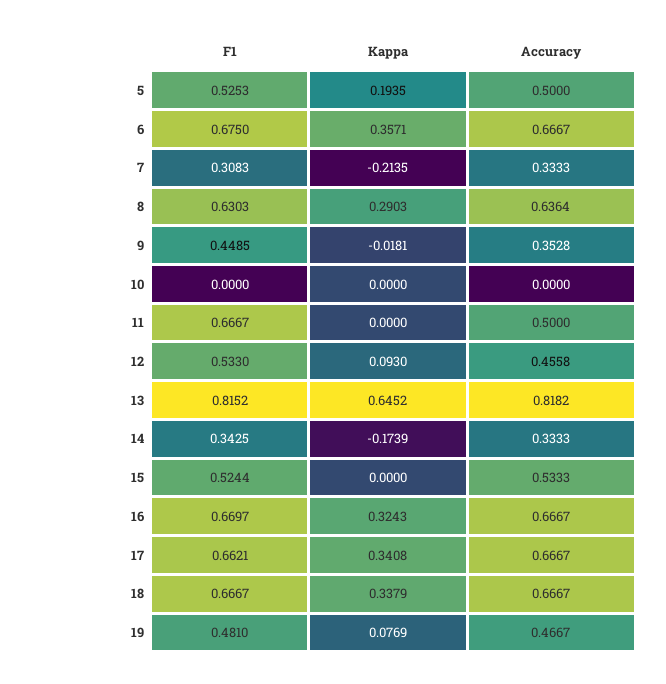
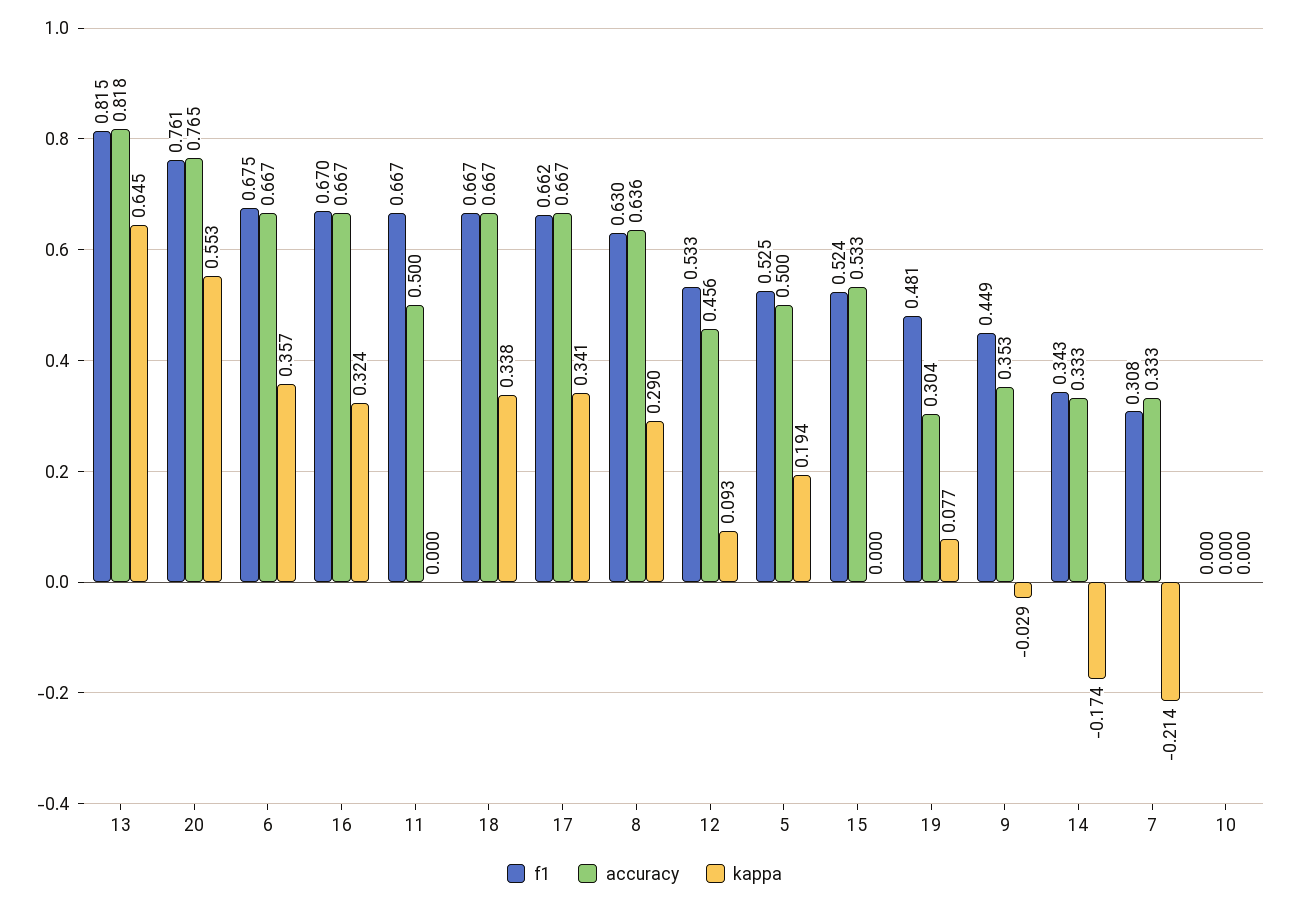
  {
    "F1": {
      "5": 0.5253,
      "6": 0.675,
      "7": 0.3083,
      "8": 0.6303,
      "9": 0.4485,
      "10": 0,
      "11": 0.6667,
      "12": 0.533,
      "13": 0.8152,
      "14": 0.3425,
      "15": 0.5244,
      "16": 0.6697,
      "17": 0.6621,
      "18": 0.6667,
-     "19": 0.481
+     "19": 0.481,
+     "20": 0.761
    },
    "Kappa": {
      "5": 0.1935,
      "6": 0.3571,
      "7": -0.2135,
      "8": 0.2903,
-     "9": -0.0181,
+     "9": -0.029,
      "10": 0,
      "11": 0,
      "12": 0.093,
      "13": 0.6452,
      "14": -0.1739,
      "15": 0,
      "16": 0.3243,
      "17": 0.3408,
      "18": 0.3379,
-     "19": 0.0769
+     "19": 0.0769,
+     "20": 0.553
    },
    "Accuracy": {
      "5": 0.5,
      "6": 0.6667,
      "7": 0.3333,
      "8": 0.6364,
      "9": 0.3528,
      "10": 0,
      "11": 0.5,
      "12": 0.4558,
      "13": 0.8182,
      "14": 0.3333,
      "15": 0.5333,
      "16": 0.6667,
      "17": 0.6667,
      "18": 0.6667,
-     "19": 0.4667
+     "19": 0.304,
+     "20": 0.765
    }
  }

